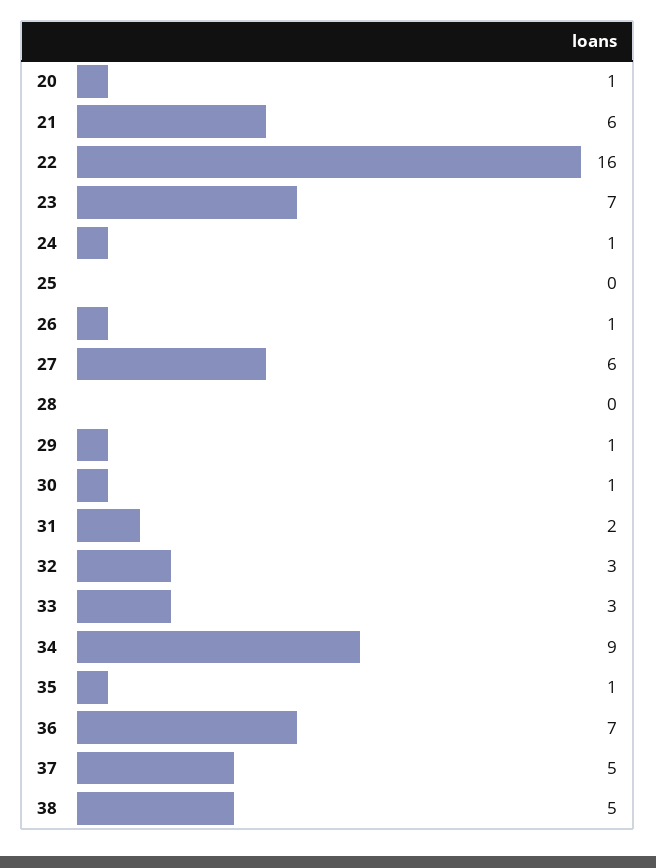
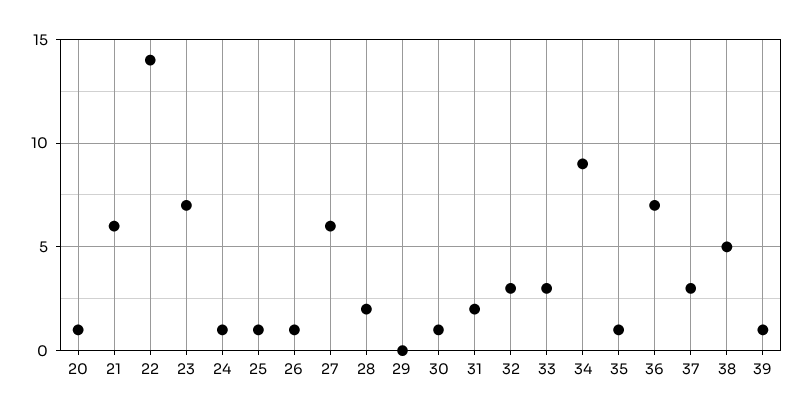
  {
    "20": 1,
    "21": 6,
-   "22": 16,
+   "22": 14,
    "23": 7,
    "24": 1,
-   "25": 0,
+   "25": 1,
    "26": 1,
    "27": 6,
-   "28": 0,
+   "28": 2,
-   "29": 1,
+   "29": 0,
    "30": 1,
    "31": 2,
    "32": 3,
    "33": 3,
    "34": 9,
    "35": 1,
    "36": 7,
-   "37": 5,
+   "37": 3,
-   "38": 5
+   "38": 5,
+   "39": 1
  }

